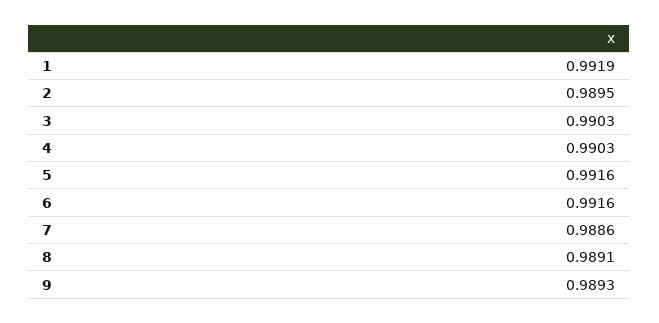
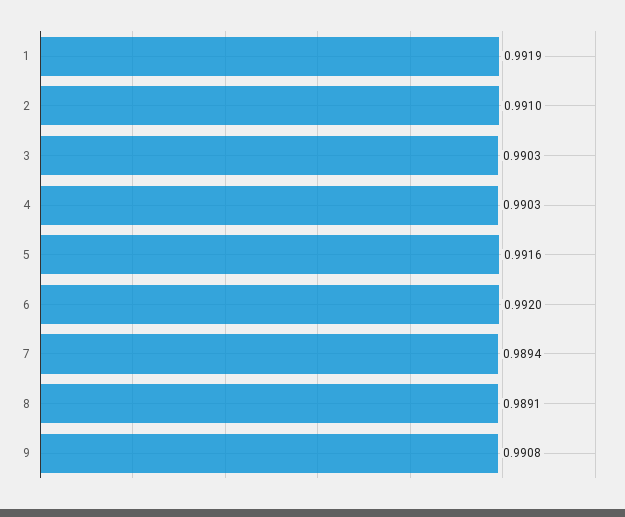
  {
    "1": 0.9919,
-   "2": 0.9895,
+   "2": 0.991,
    "3": 0.9903,
    "4": 0.9903,
    "5": 0.9916,
-   "6": 0.9916,
+   "6": 0.992,
-   "7": 0.9886,
+   "7": 0.9894,
    "8": 0.9891,
-   "9": 0.9893
+   "9": 0.9908
  }

